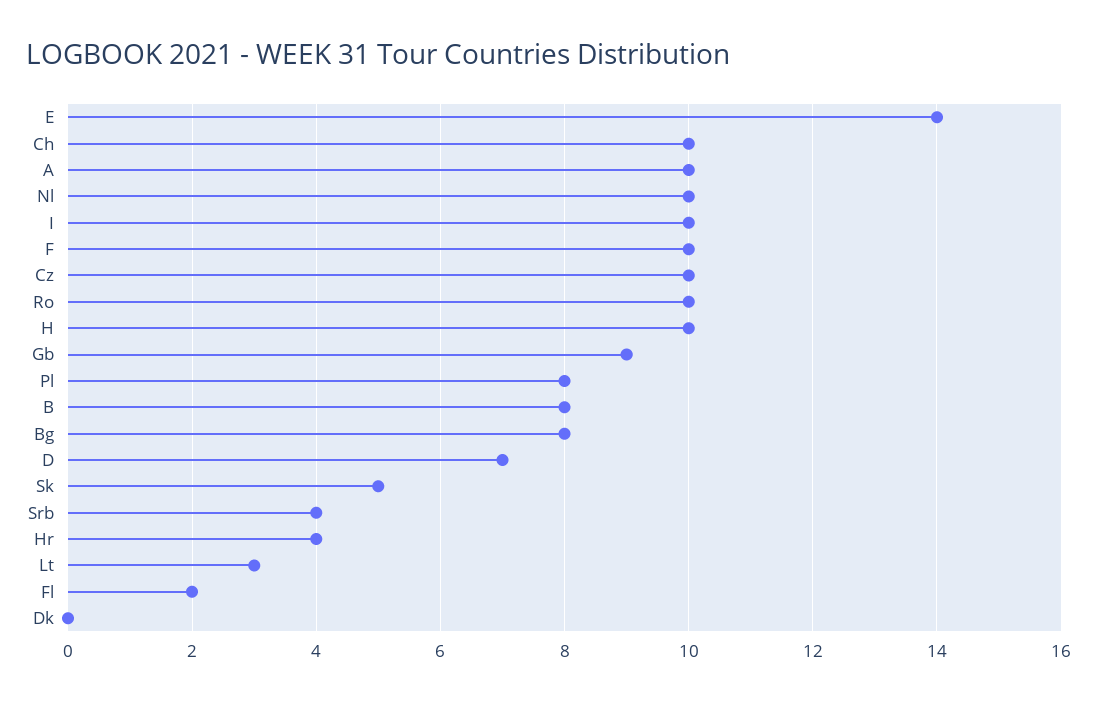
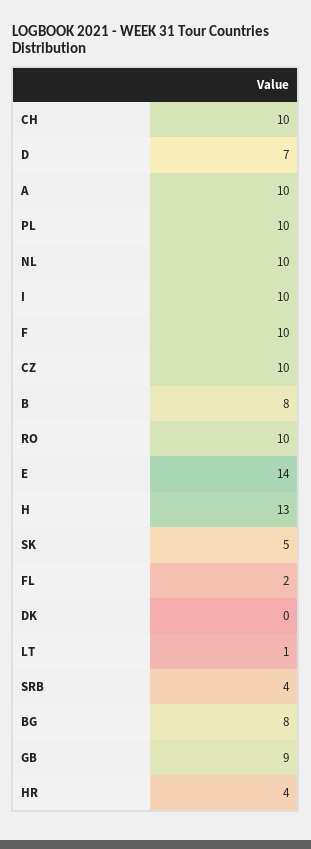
  {
    "E": 14,
    "Ch": 10,
    "A": 10,
    "Nl": 10,
    "I": 10,
    "F": 10,
    "Cz": 10,
    "Ro": 10,
-   "H": 10,
+   "H": 13,
    "Gb": 9,
-   "Pl": 8,
+   "Pl": 10,
    "B": 8,
    "Bg": 8,
    "D": 7,
    "Sk": 5,
    "Srb": 4,
    "Hr": 4,
-   "Lt": 3,
+   "Lt": 1,
    "Fl": 2,
    "Dk": 0
  }

